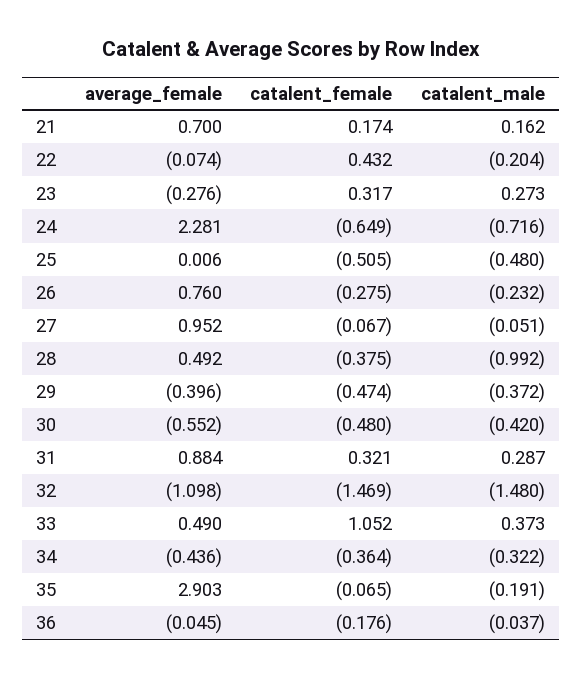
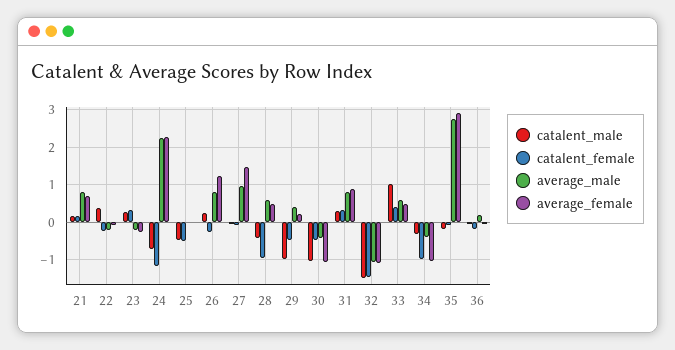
  {
    "average_female": {
      "21": 0.7,
      "22": -0.074,
      "23": -0.276,
      "24": 2.281,
      "25": 0.006,
-     "26": 0.76,
+     "26": 1.2,
-     "27": 0.952,
+     "27": 1.4,
      "28": 0.492,
-     "29": -0.396,
+     "29": 0.2,
-     "30": -0.552,
+     "30": -1,
      "31": 0.884,
      "32": -1.098,
      "33": 0.49,
-     "34": -0.436,
+     "34": -1,
      "35": 2.903,
      "36": -0.045
    },
    "catalent_female": {
      "21": 0.174,
-     "22": 0.432,
+     "22": -0.2,
      "23": 0.317,
-     "24": -0.649,
+     "24": -1.2,
      "25": -0.505,
      "26": -0.275,
      "27": -0.067,
-     "28": -0.375,
+     "28": -1,
      "29": -0.474,
      "30": -0.48,
      "31": 0.321,
      "32": -1.469,
-     "33": 1.052,
+     "33": 0.4,
-     "34": -0.364,
+     "34": -1,
      "35": -0.065,
      "36": -0.176
    },
    "catalent_male": {
      "21": 0.162,
-     "22": -0.204,
+     "22": 0.4,
      "23": 0.273,
      "24": -0.716,
      "25": -0.48,
-     "26": -0.232,
+     "26": 0.2,
      "27": -0.051,
-     "28": -0.992,
+     "28": -0.4,
-     "29": -0.372,
+     "29": -1,
-     "30": -0.42,
+     "30": -1,
      "31": 0.287,
      "32": -1.48,
-     "33": 0.373,
+     "33": 1,
      "34": -0.322,
      "35": -0.191,
      "36": -0.037
-   }
+   },
+   "average_male": {
+     "21": 0.8,
+     "22": -0.2,
+     "23": -0.2,
+     "24": 2.2,
+     "25": 0,
+     "26": 0.8,
+     "27": 1,
+     "28": 0.6,
+     "29": 0.4,
+     "30": -0.4,
+     "31": 0.8,
+     "32": -1,
+     "33": 0.6,
+     "34": -0.4,
+     "35": 2.8,
+     "36": 0.2
+   }
  }

